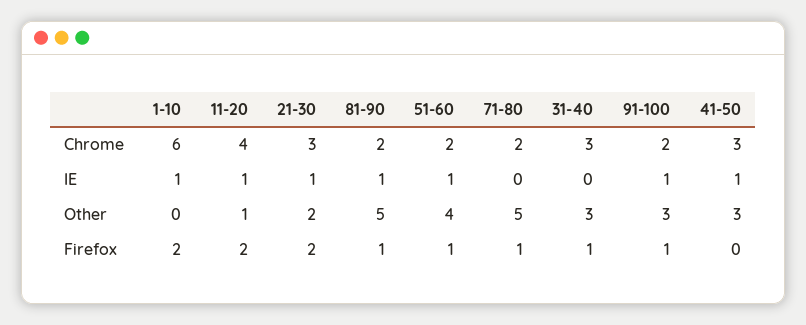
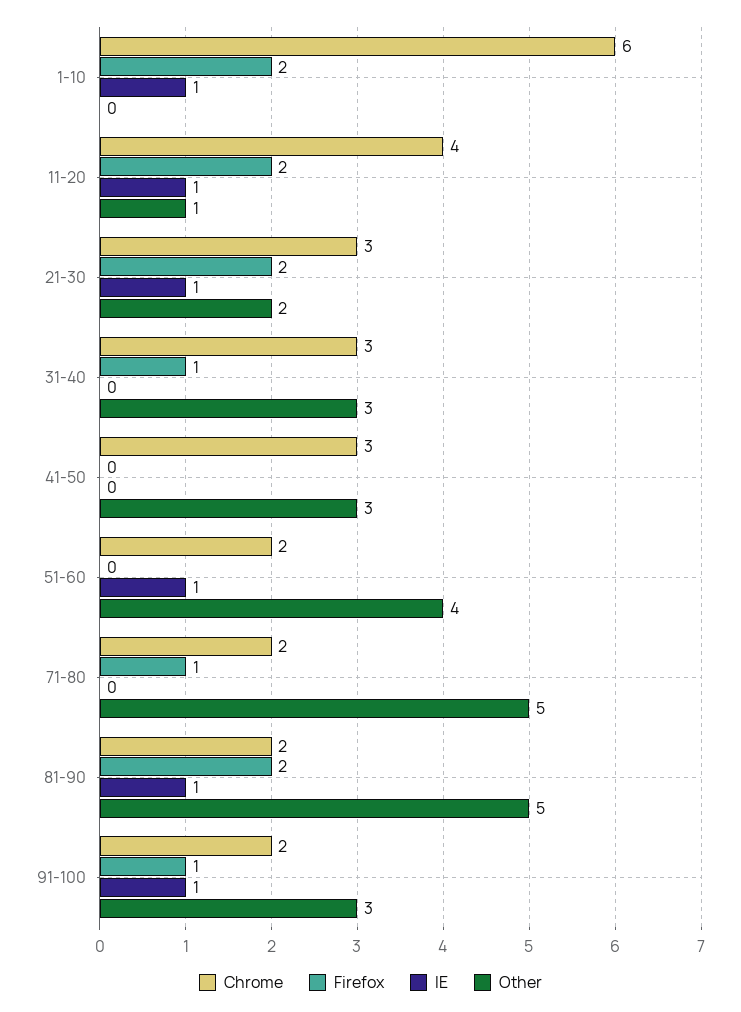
  {
    "Chrome": {
      "1-10": 6,
      "11-20": 4,
      "21-30": 3,
      "81-90": 2,
      "51-60": 2,
      "71-80": 2,
      "31-40": 3,
      "91-100": 2,
      "41-50": 3
    },
    "IE": {
      "1-10": 1,
      "11-20": 1,
      "21-30": 1,
      "81-90": 1,
      "51-60": 1,
      "71-80": 0,
      "31-40": 0,
      "91-100": 1,
-     "41-50": 1
+     "41-50": 0
    },
    "Other": {
      "1-10": 0,
      "11-20": 1,
      "21-30": 2,
      "81-90": 5,
      "51-60": 4,
      "71-80": 5,
      "31-40": 3,
      "91-100": 3,
      "41-50": 3
    },
    "Firefox": {
      "1-10": 2,
      "11-20": 2,
      "21-30": 2,
-     "81-90": 1,
+     "81-90": 2,
-     "51-60": 1,
+     "51-60": 0,
      "71-80": 1,
      "31-40": 1,
      "91-100": 1,
      "41-50": 0
    }
  }

